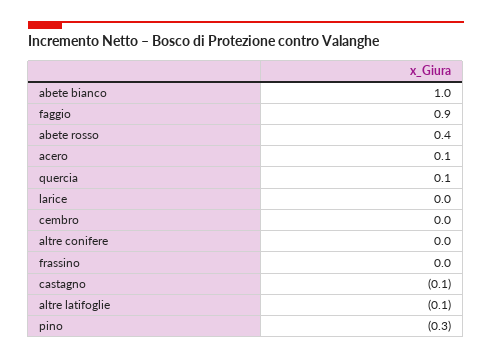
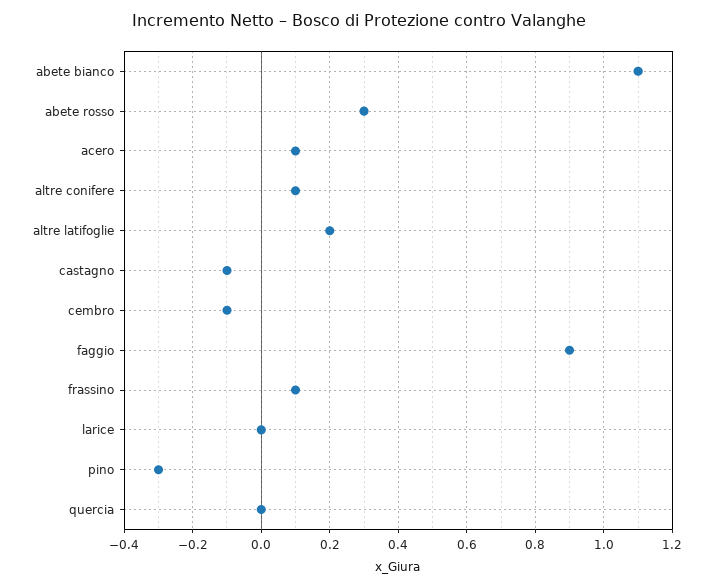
  {
-   "abete bianco": 1,
+   "abete bianco": 1.1,
    "faggio": 0.9,
-   "abete rosso": 0.4,
+   "abete rosso": 0.3,
    "acero": 0.1,
-   "quercia": 0.1,
+   "quercia": 0,
    "larice": 0,
-   "cembro": 0,
+   "cembro": -0.1,
-   "altre conifere": 0,
+   "altre conifere": 0.1,
-   "frassino": 0,
+   "frassino": 0.1,
    "castagno": -0.1,
-   "altre latifoglie": -0.1,
+   "altre latifoglie": 0.2,
    "pino": -0.3
  }

